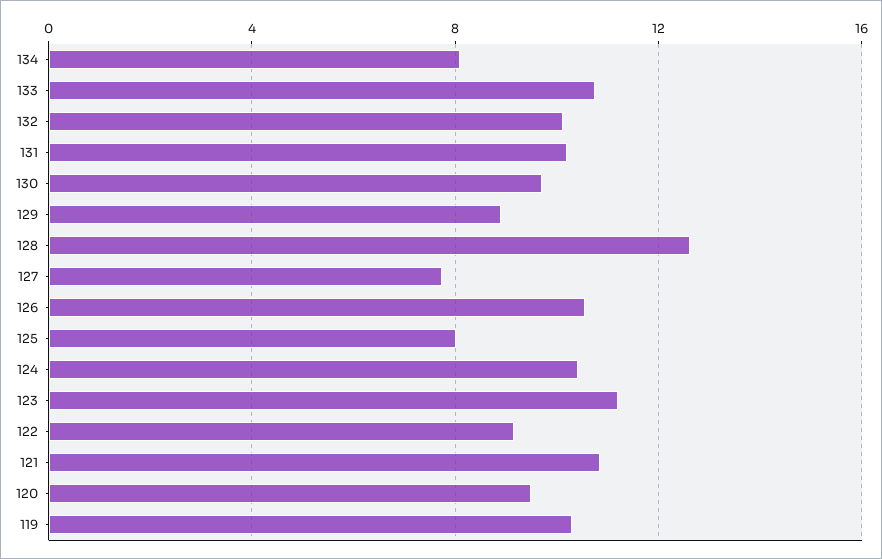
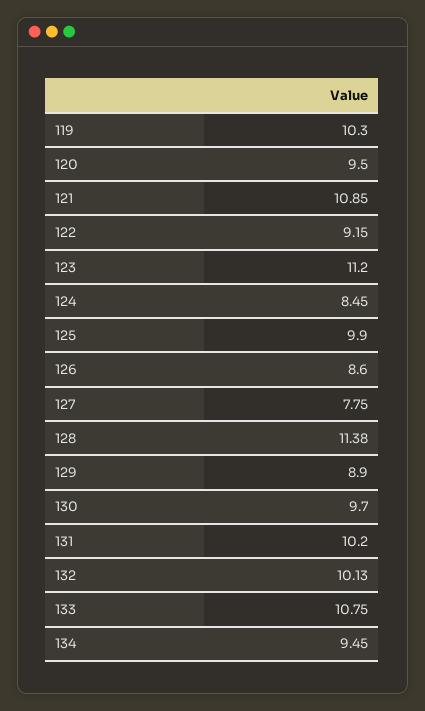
  {
-   "134": 8,
+   "134": 9.45,
    "133": 10.75,
    "132": 10.13,
    "131": 10.2,
    "130": 9.7,
    "129": 8.9,
-   "128": 12.5,
+   "128": 11.38,
    "127": 7.75,
-   "126": 10.5,
+   "126": 8.6,
-   "125": 8,
+   "125": 9.9,
-   "124": 10.5,
+   "124": 8.45,
    "123": 11.2,
    "122": 9.15,
    "121": 10.85,
    "120": 9.5,
    "119": 10.3
  }

